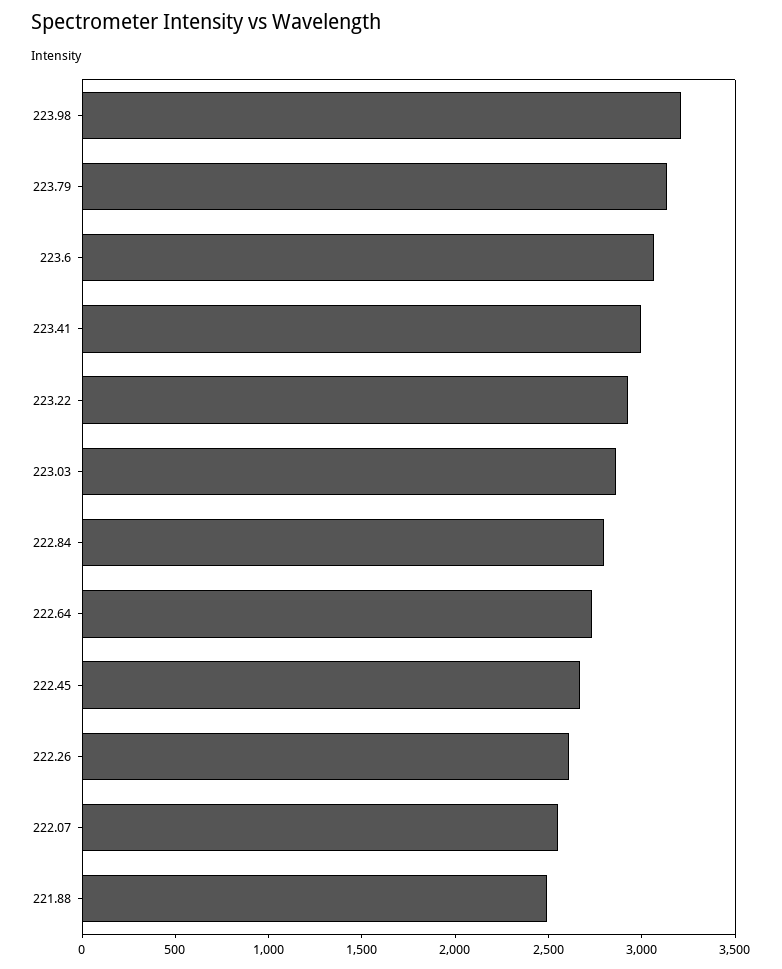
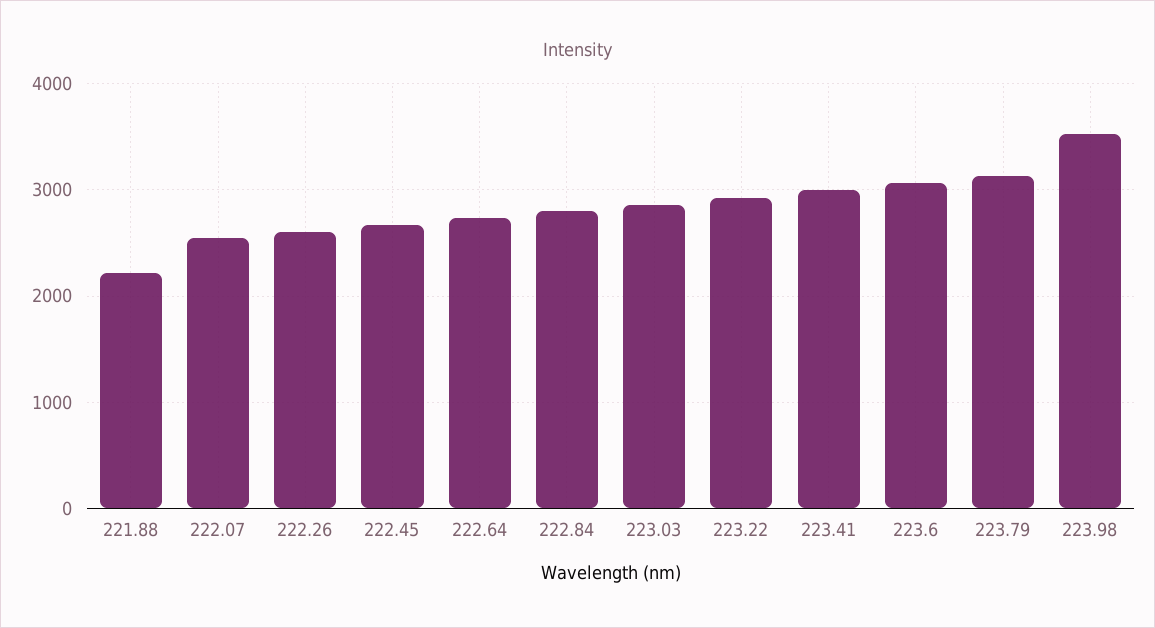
  {
-   "223.98": 3200,
+   "223.98": 3500,
    "223.79": 3100,
    "223.6": 3100,
    "223.41": 3000,
    "223.22": 2900,
    "223.03": 2900,
    "222.84": 2800,
    "222.64": 2700,
    "222.45": 2700,
    "222.26": 2600,
    "222.07": 2500,
-   "221.88": 2500
+   "221.88": 2200
  }

